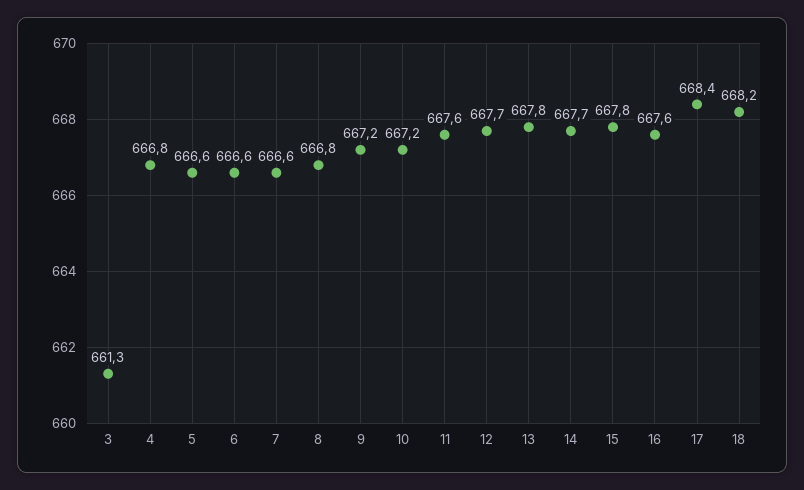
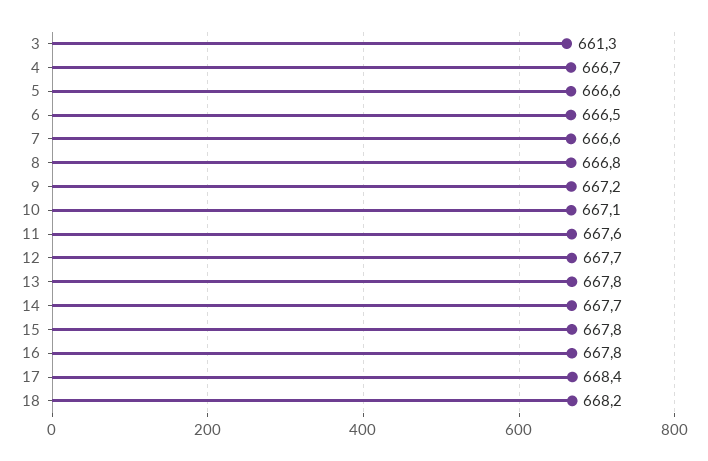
  {
    "3": 661.3,
-   "4": 666.8,
+   "4": 666.7,
    "5": 666.6,
-   "6": 666.6,
+   "6": 666.5,
    "7": 666.6,
    "8": 666.8,
    "9": 667.2,
-   "10": 667.2,
+   "10": 667.1,
    "11": 667.6,
    "12": 667.7,
    "13": 667.8,
    "14": 667.7,
    "15": 667.8,
-   "16": 667.6,
+   "16": 667.8,
    "17": 668.4,
    "18": 668.2
  }

